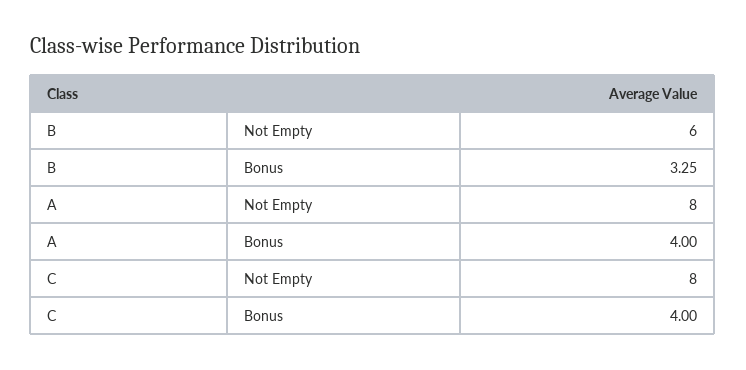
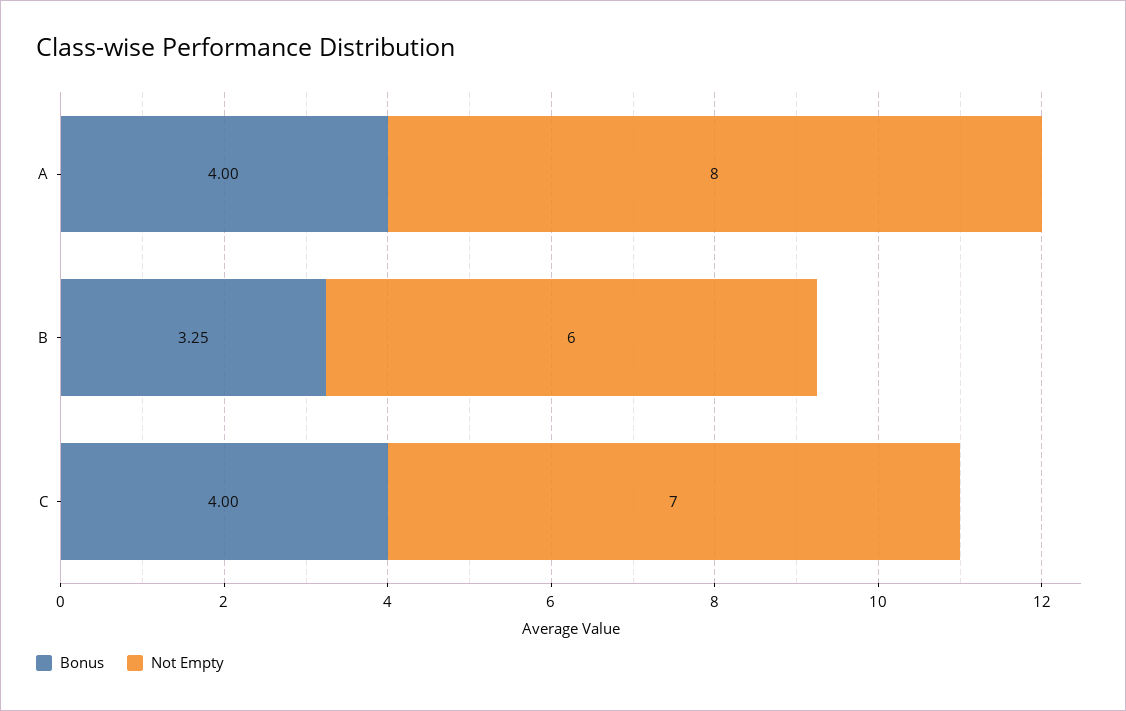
  {
    "Not Empty": {
      "B": 6,
      "A": 8,
-     "C": 8
+     "C": 7
    },
    "Bonus": {
      "B": 3.25,
      "A": 4,
      "C": 4
    }
  }

